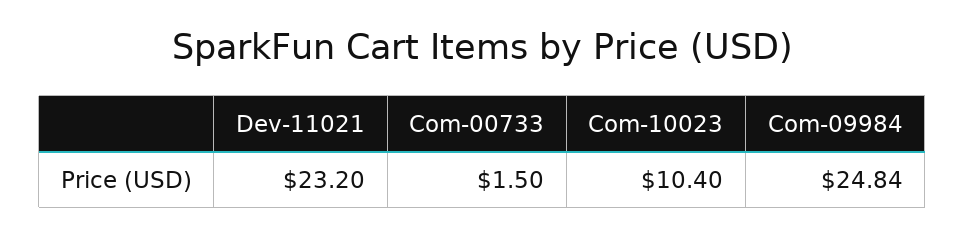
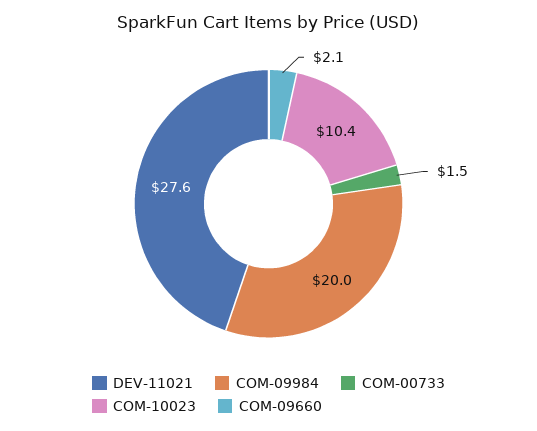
  {
-   "Dev-11021": 23.2,
+   "Dev-11021": 27.6,
    "Com-00733": 1.5,
    "Com-10023": 10.4,
-   "Com-09984": 24.84
+   "Com-09984": 20,
+   "COM-09660": 2.1
  }

